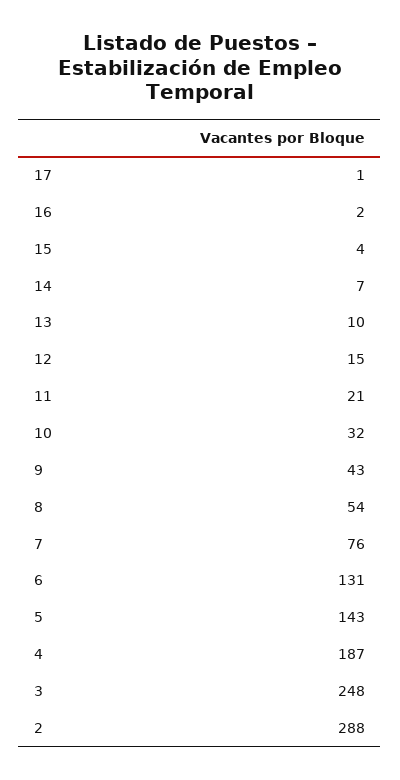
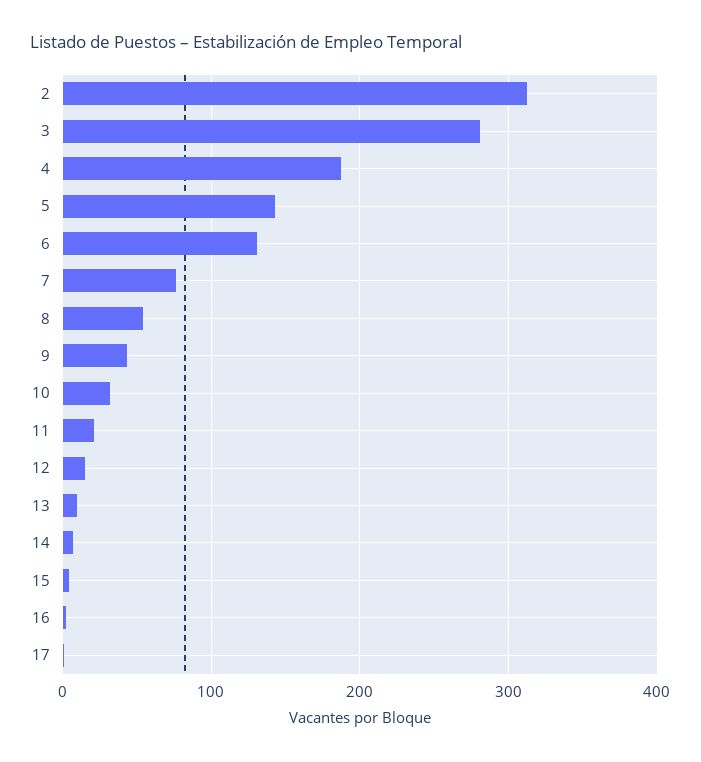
  {
    "17": 1,
    "16": 2,
    "15": 4,
    "14": 7,
    "13": 10,
    "12": 15,
    "11": 21,
    "10": 32,
    "9": 43,
    "8": 54,
    "7": 76,
    "6": 131,
    "5": 143,
    "4": 187,
-   "3": 248,
+   "3": 280,
-   "2": 288
+   "2": 310
  }

